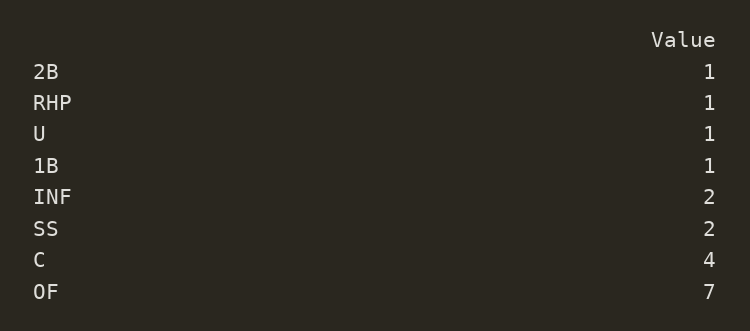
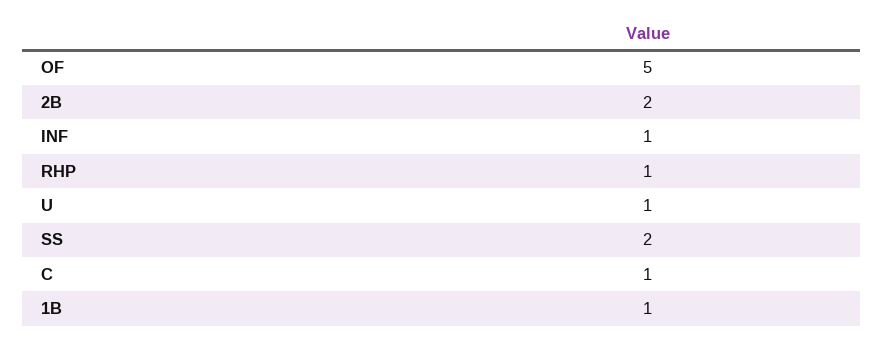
  {
-   "2B": 1,
+   "2B": 2,
    "RHP": 1,
    "U": 1,
    "1B": 1,
-   "INF": 2,
+   "INF": 1,
    "SS": 2,
-   "C": 4,
+   "C": 1,
-   "OF": 7
+   "OF": 5
  }

